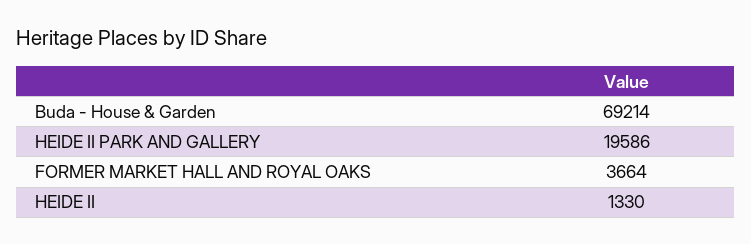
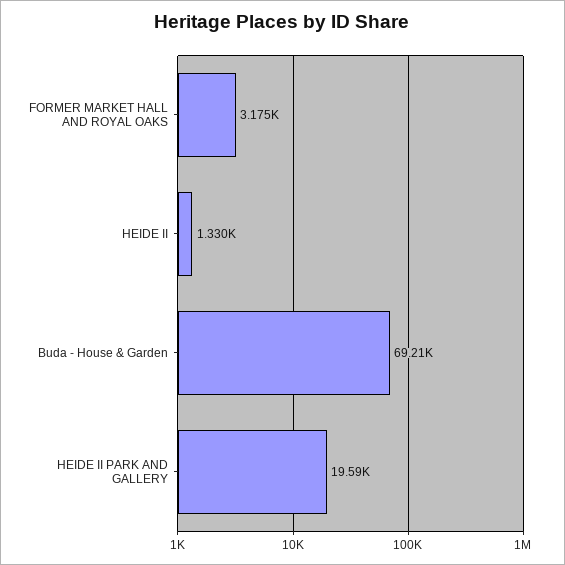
  {
    "Buda - House & Garden": 69214,
    "HEIDE II PARK AND GALLERY": 19586,
-   "FORMER MARKET HALL AND ROYAL OAKS": 3664,
+   "FORMER MARKET HALL AND ROYAL OAKS": 3175,
    "HEIDE II": 1330
  }

